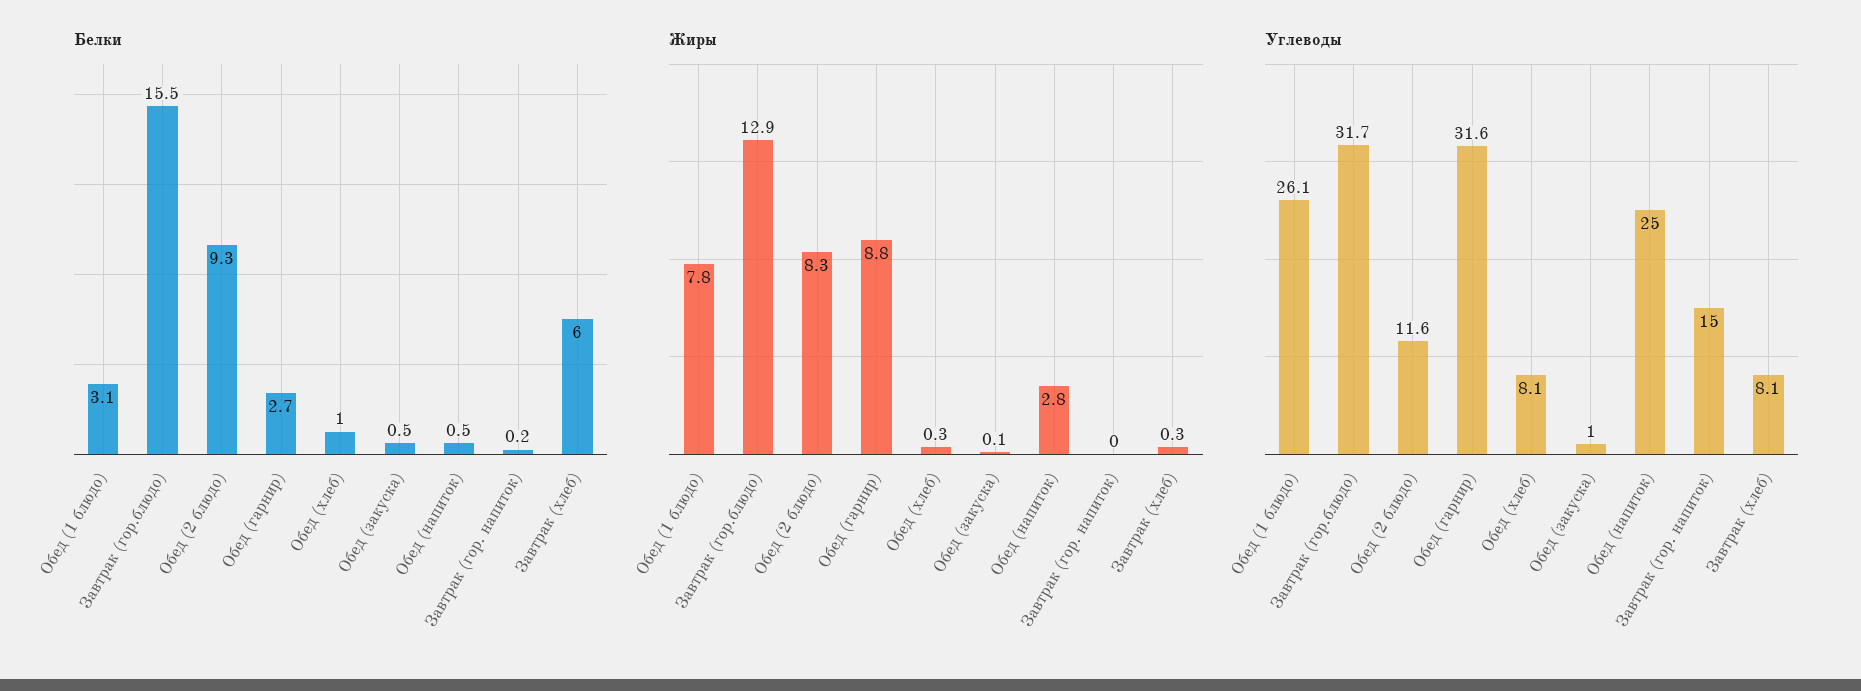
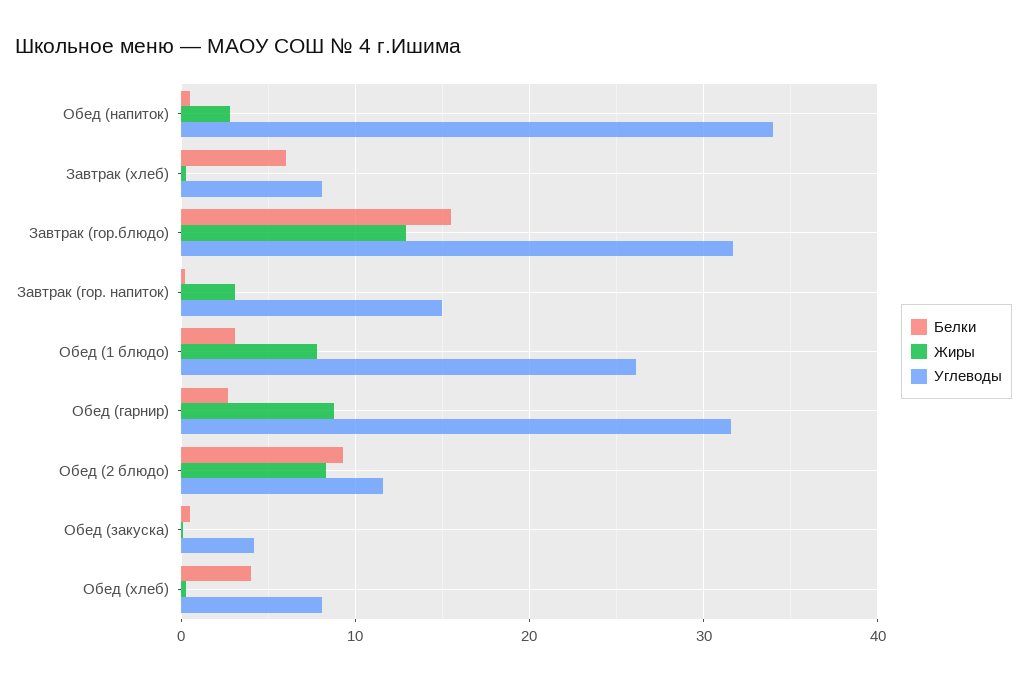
  {
    "Белки": {
      "Обед (1 блюдо)": 3.1,
      "Завтрак (гор.блюдо)": 15.5,
      "Обед (2 блюдо)": 9.3,
      "Обед (гарнир)": 2.7,
-     "Обед (хлеб)": 1,
+     "Обед (хлеб)": 4,
      "Обед (закуска)": 0.5,
      "Обед (напиток)": 0.5,
      "Завтрак (гор. напиток)": 0.2,
      "Завтрак (хлеб)": 6
    },
    "Жиры": {
      "Обед (1 блюдо)": 7.8,
      "Завтрак (гор.блюдо)": 12.9,
      "Обед (2 блюдо)": 8.3,
      "Обед (гарнир)": 8.8,
      "Обед (хлеб)": 0.3,
      "Обед (закуска)": 0.1,
      "Обед (напиток)": 2.8,
-     "Завтрак (гор. напиток)": 0,
+     "Завтрак (гор. напиток)": 3,
      "Завтрак (хлеб)": 0.3
    },
    "Углеводы": {
      "Обед (1 блюдо)": 26.1,
      "Завтрак (гор.блюдо)": 31.7,
      "Обед (2 блюдо)": 11.6,
      "Обед (гарнир)": 31.6,
      "Обед (хлеб)": 8.1,
-     "Обед (закуска)": 1,
+     "Обед (закуска)": 4,
-     "Обед (напиток)": 25,
+     "Обед (напиток)": 34,
      "Завтрак (гор. напиток)": 15,
      "Завтрак (хлеб)": 8.1
    }
  }

